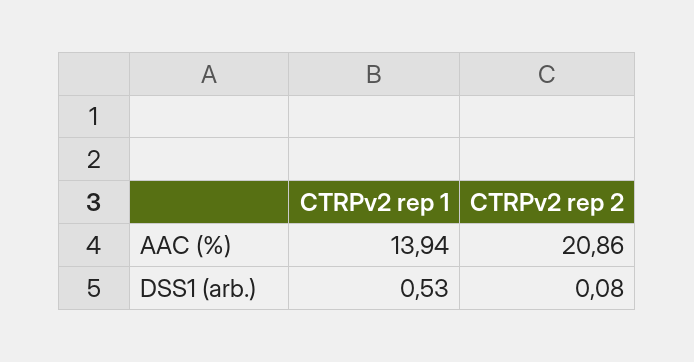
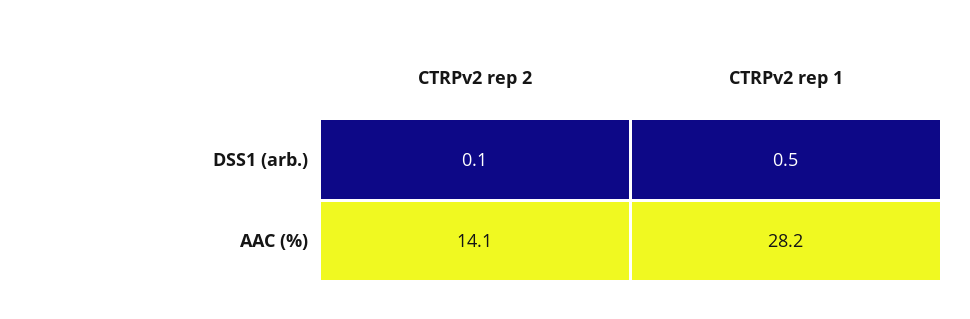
  {
    "CTRPv2 rep 1": {
-     "AAC (%)": 13.94,
+     "AAC (%)": 28.2,
      "DSS1 (arb.)": 0.53
    },
    "CTRPv2 rep 2": {
-     "AAC (%)": 20.86,
+     "AAC (%)": 14.1,
      "DSS1 (arb.)": 0.08
    }
  }

